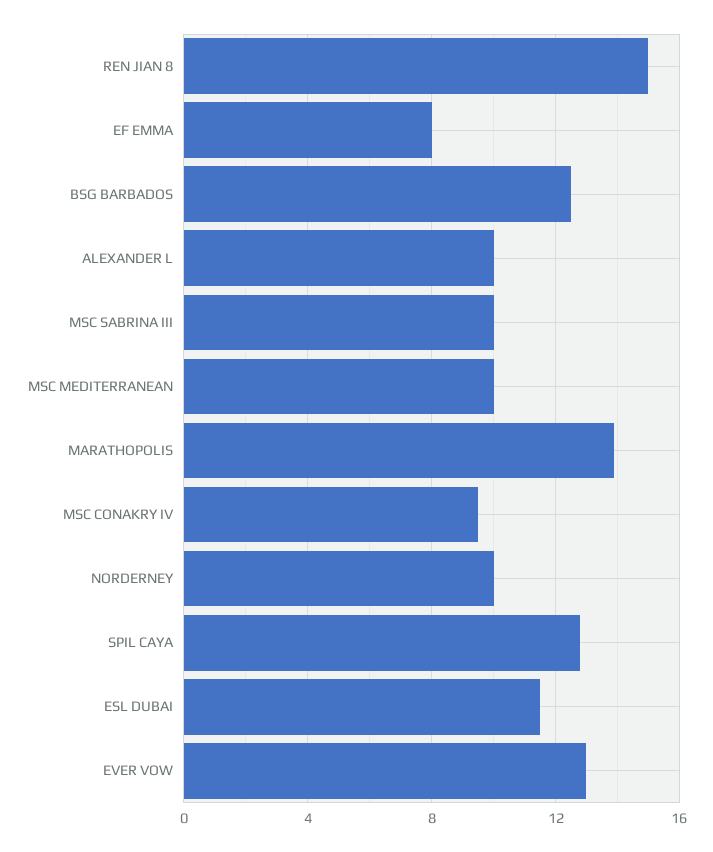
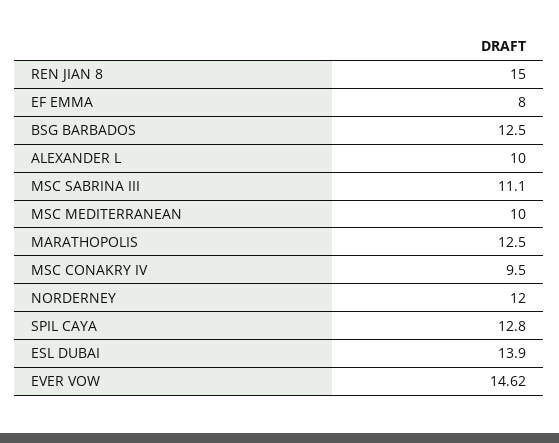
  {
    "REN JIAN 8": 15,
    "EF EMMA": 8,
    "BSG BARBADOS": 12.5,
    "ALEXANDER L": 10,
-   "MSC SABRINA III": 10,
+   "MSC SABRINA III": 11.1,
    "MSC MEDITERRANEAN": 10,
-   "MARATHOPOLIS": 14,
+   "MARATHOPOLIS": 12.5,
    "MSC CONAKRY IV": 9.5,
-   "NORDERNEY": 10,
+   "NORDERNEY": 12,
    "SPIL CAYA": 12.8,
-   "ESL DUBAI": 11.5,
+   "ESL DUBAI": 13.9,
-   "EVER VOW": 13
+   "EVER VOW": 14.62
  }

